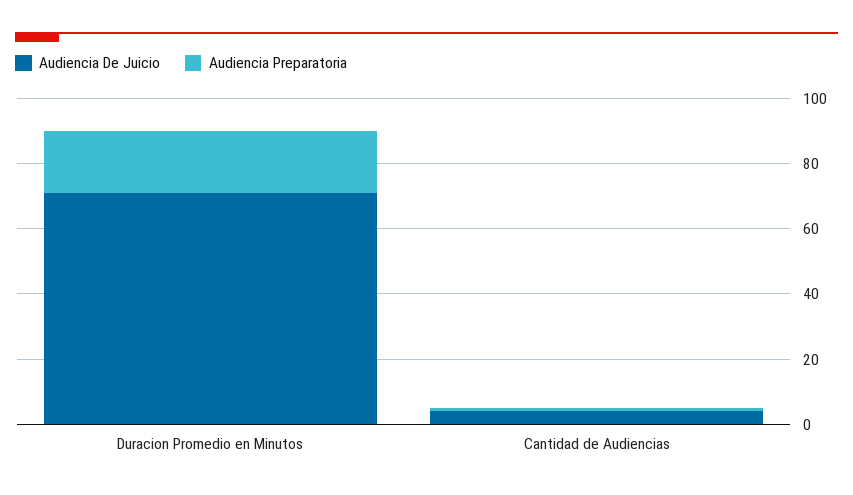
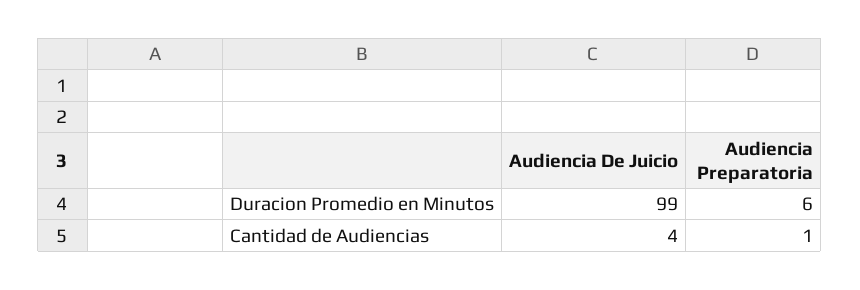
  {
    "Audiencia De Juicio": {
-     "Duracion Promedio en Minutos": 70,
+     "Duracion Promedio en Minutos": 99,
      "Cantidad de Audiencias": 4
    },
    "Audiencia Preparatoria": {
-     "Duracion Promedio en Minutos": 20,
+     "Duracion Promedio en Minutos": 6,
      "Cantidad de Audiencias": 1
    }
  }

